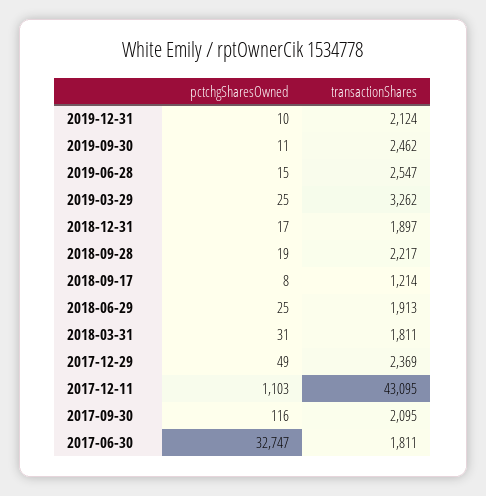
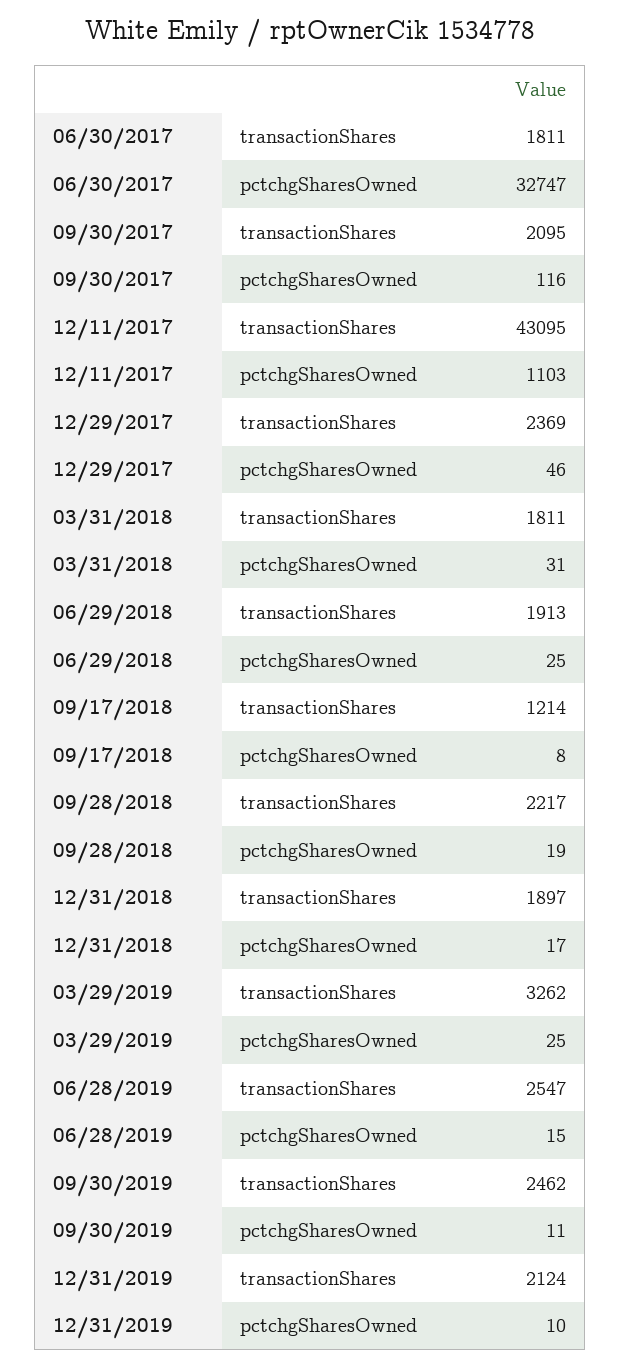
  {
    "pctchgSharesOwned": {
      "2019-12-31": 10,
      "2019-09-30": 11,
      "2019-06-28": 15,
      "2019-03-29": 25,
      "2018-12-31": 17,
      "2018-09-28": 19,
      "2018-09-17": 8,
      "2018-06-29": 25,
      "2018-03-31": 31,
-     "2017-12-29": 49,
+     "2017-12-29": 46,
      "2017-12-11": 1103,
      "2017-09-30": 116,
      "2017-06-30": 32747
    },
    "transactionShares": {
      "2019-12-31": 2124,
      "2019-09-30": 2462,
      "2019-06-28": 2547,
      "2019-03-29": 3262,
      "2018-12-31": 1897,
      "2018-09-28": 2217,
      "2018-09-17": 1214,
      "2018-06-29": 1913,
      "2018-03-31": 1811,
      "2017-12-29": 2369,
      "2017-12-11": 43095,
      "2017-09-30": 2095,
      "2017-06-30": 1811
    }
  }

